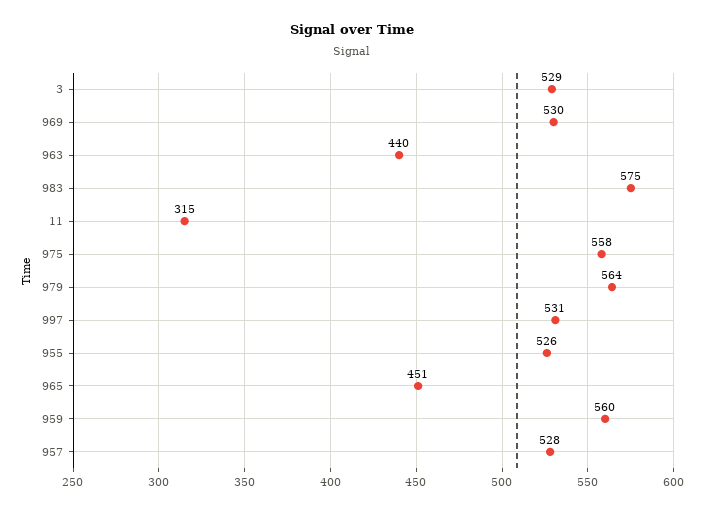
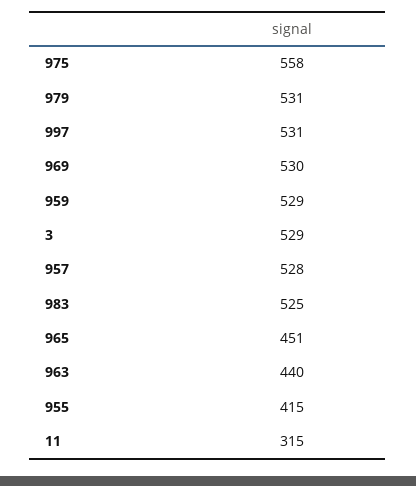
  {
    "3": 529,
    "969": 530,
    "963": 440,
-   "983": 575,
+   "983": 525,
    "11": 315,
    "975": 558,
-   "979": 564,
+   "979": 531,
    "997": 531,
-   "955": 526,
+   "955": 415,
    "965": 451,
-   "959": 560,
+   "959": 529,
    "957": 528
  }

